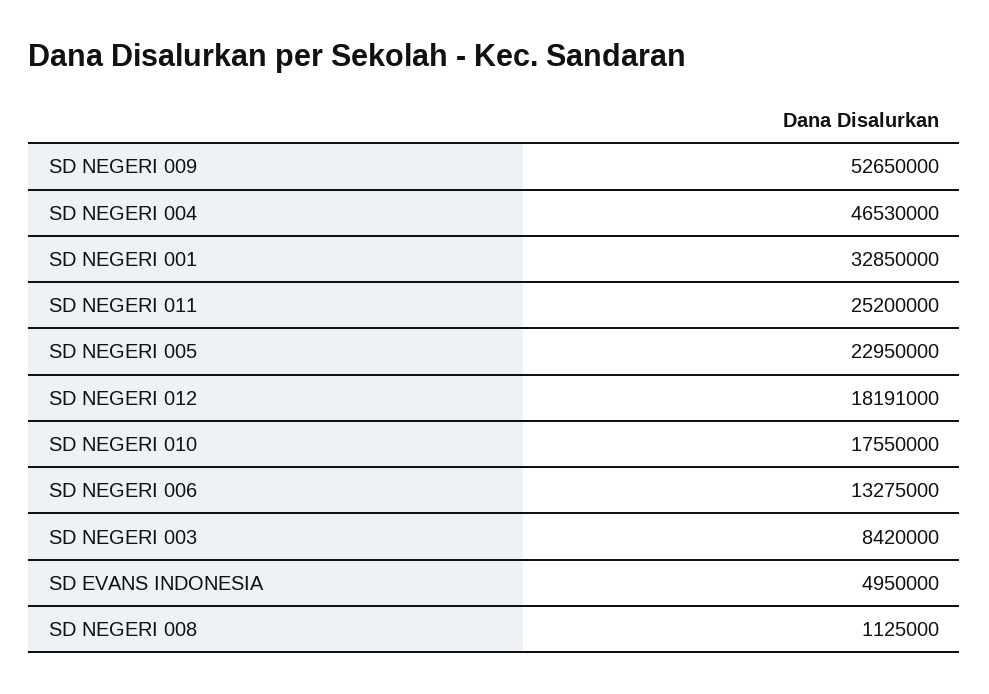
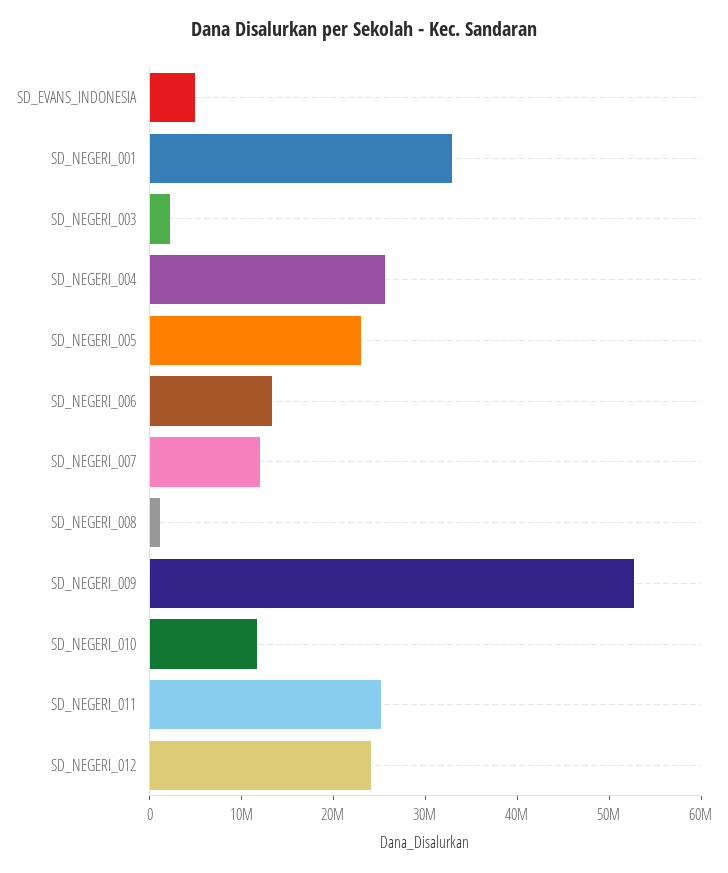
  {
    "SD NEGERI 009": 52650000,
-   "SD NEGERI 004": 46530000,
+   "SD NEGERI 004": 26000000,
    "SD NEGERI 001": 32850000,
    "SD NEGERI 011": 25200000,
    "SD NEGERI 005": 22950000,
-   "SD NEGERI 012": 18191000,
+   "SD NEGERI 012": 24000000,
-   "SD NEGERI 010": 17550000,
+   "SD NEGERI 010": 12000000,
    "SD NEGERI 006": 13275000,
-   "SD NEGERI 003": 8420000,
+   "SD NEGERI 003": 2000000,
    "SD EVANS INDONESIA": 4950000,
-   "SD NEGERI 008": 1125000
+   "SD NEGERI 008": 1125000,
+   "SD_NEGERI_007": 12000000
  }

